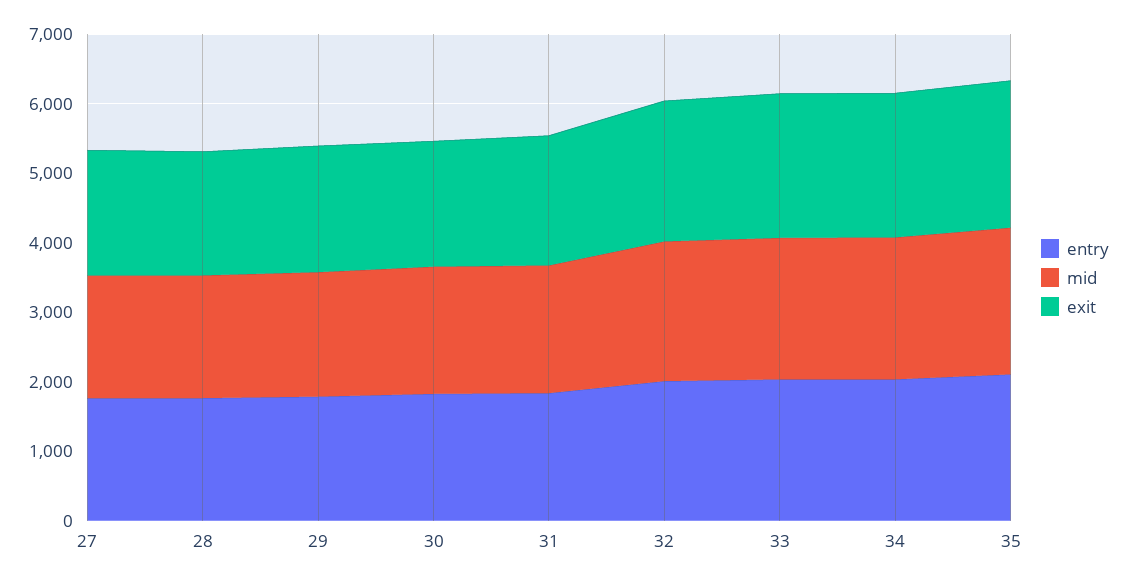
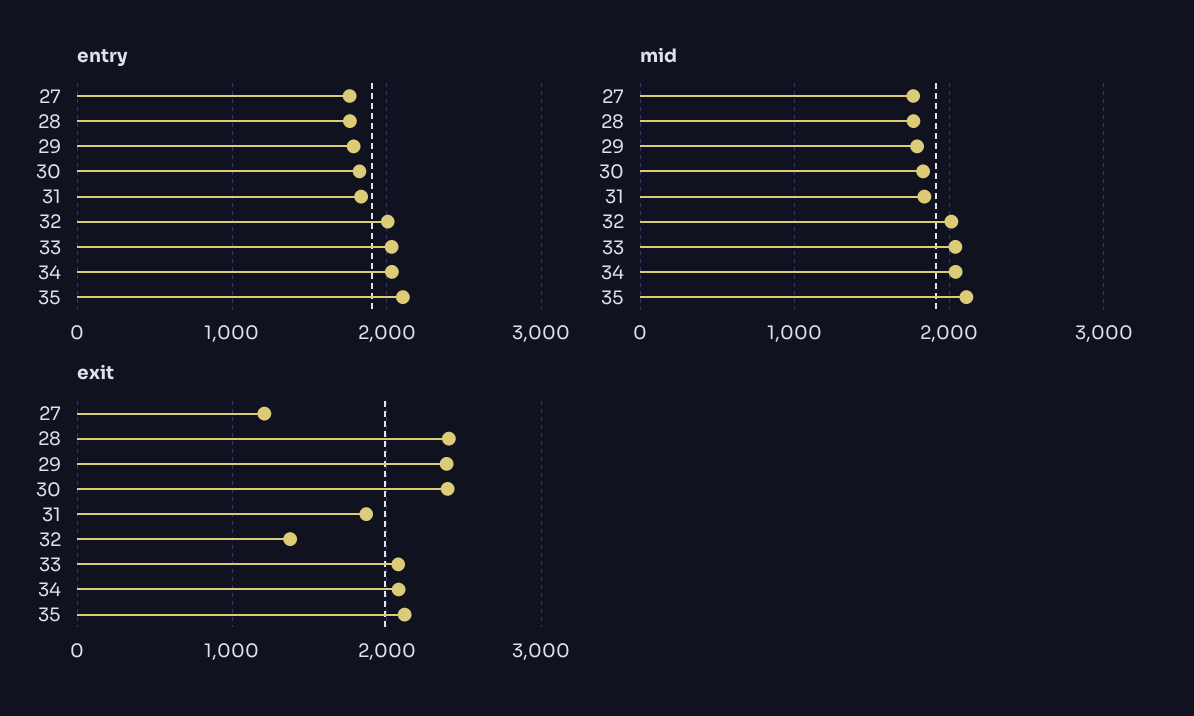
  {
    "entry": {
      "27": 1800,
      "28": 1800,
      "29": 1800,
      "30": 1800,
      "31": 1800,
      "32": 2000,
      "33": 2000,
      "34": 2000,
      "35": 2100
    },
    "mid": {
      "27": 1800,
      "28": 1800,
      "29": 1800,
      "30": 1800,
      "31": 1800,
      "32": 2000,
      "33": 2000,
      "34": 2000,
      "35": 2100
    },
    "exit": {
-     "27": 1800,
+     "27": 1200,
-     "28": 1800,
+     "28": 2400,
-     "29": 1800,
+     "29": 2400,
-     "30": 1800,
+     "30": 2400,
      "31": 1900,
-     "32": 2000,
+     "32": 1400,
      "33": 2100,
      "34": 2100,
      "35": 2100
    }
  }

